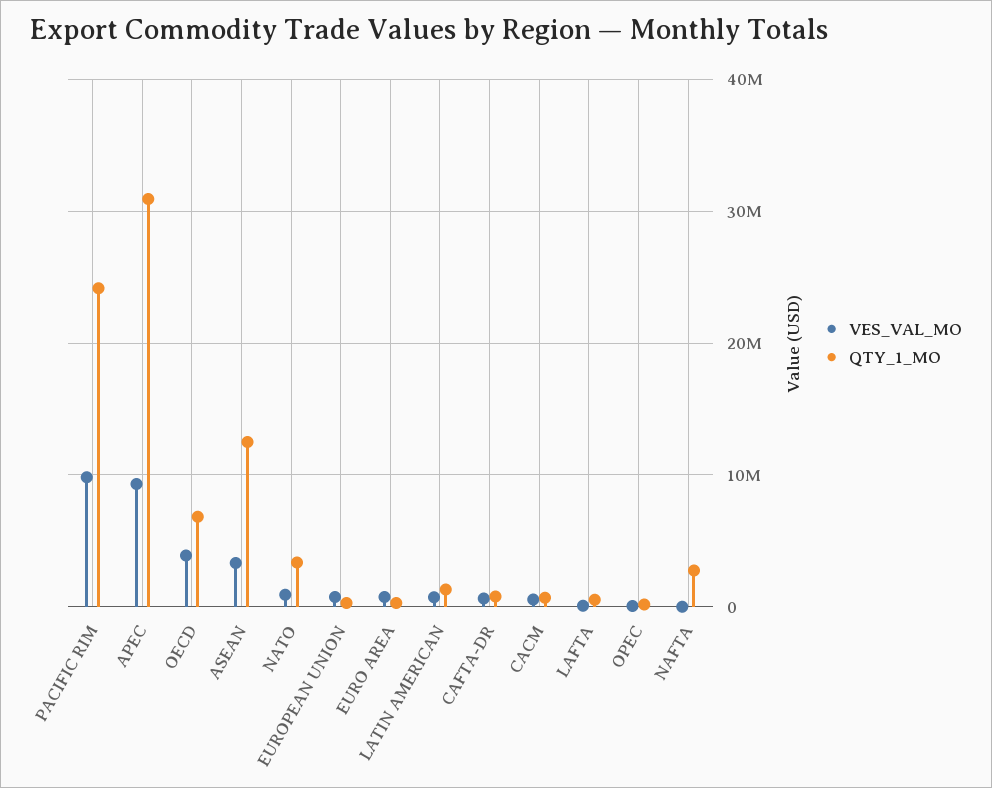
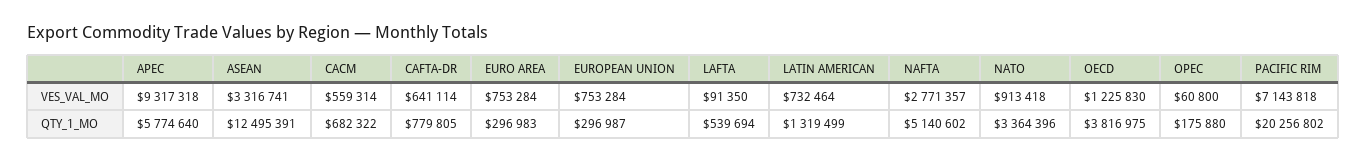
  {
    "VES_VAL_MO": {
-     "PACIFIC RIM": 10000000,
+     "PACIFIC RIM": 7143818,
      "APEC": 9317318,
-     "OECD": 4000000,
+     "OECD": 1225830,
      "ASEAN": 3316741,
      "NATO": 913418,
      "EUROPEAN UNION": 753284,
      "EURO AREA": 753284,
      "LATIN AMERICAN": 732464,
      "CAFTA-DR": 641114,
      "CACM": 559314,
      "LAFTA": 91350,
      "OPEC": 60800,
-     "NAFTA": 0
+     "NAFTA": 2771357
    },
    "QTY_1_MO": {
-     "PACIFIC RIM": 24000000,
+     "PACIFIC RIM": 20256802,
-     "APEC": 31000000,
+     "APEC": 5774640,
-     "OECD": 7000000,
+     "OECD": 3816975,
      "ASEAN": 12495391,
      "NATO": 3364396,
      "EUROPEAN UNION": 296987,
      "EURO AREA": 296983,
      "LATIN AMERICAN": 1319499,
      "CAFTA-DR": 779805,
      "CACM": 682322,
      "LAFTA": 539694,
      "OPEC": 175880,
-     "NAFTA": 3000000
+     "NAFTA": 5140602
    }
  }

